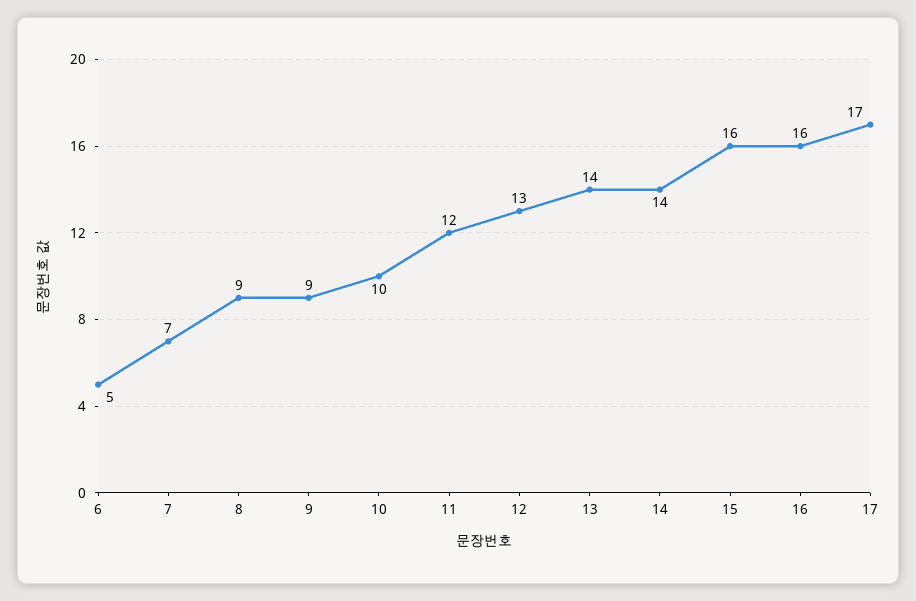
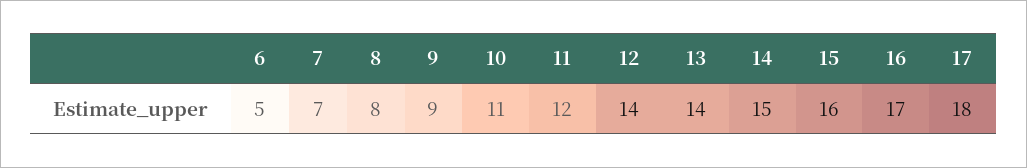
  {
    "6": 5,
    "7": 7,
-   "8": 9,
+   "8": 8,
    "9": 9,
-   "10": 10,
+   "10": 11,
    "11": 12,
-   "12": 13,
+   "12": 14,
    "13": 14,
-   "14": 14,
+   "14": 15,
    "15": 16,
-   "16": 16,
+   "16": 17,
-   "17": 17
+   "17": 18
  }

